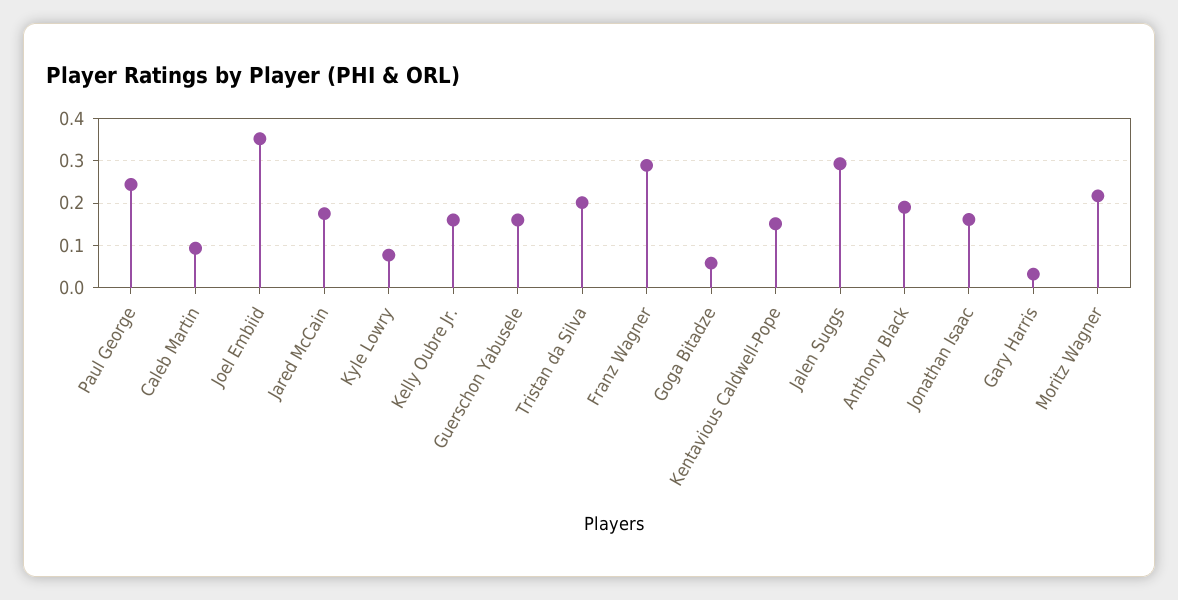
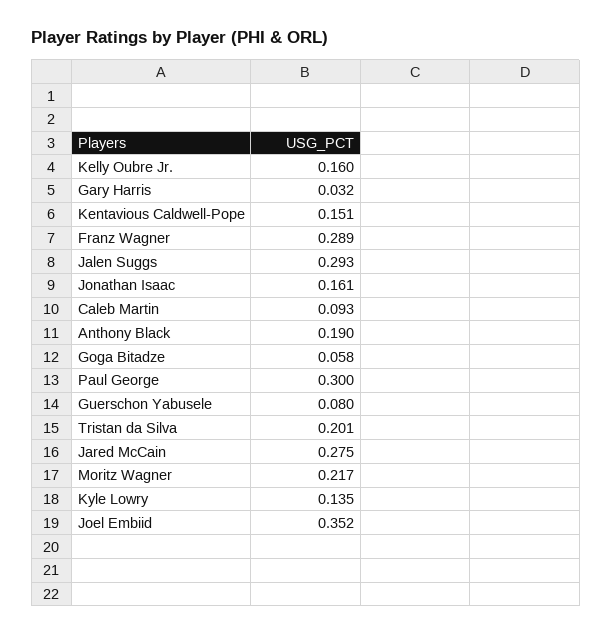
  {
-   "Paul George": 0.24,
+   "Paul George": 0.3,
    "Caleb Martin": 0.093,
    "Joel Embiid": 0.352,
-   "Jared McCain": 0.18,
+   "Jared McCain": 0.275,
-   "Kyle Lowry": 0.08,
+   "Kyle Lowry": 0.135,
    "Kelly Oubre Jr.": 0.16,
-   "Guerschon Yabusele": 0.16,
+   "Guerschon Yabusele": 0.08,
    "Tristan da Silva": 0.201,
    "Franz Wagner": 0.289,
    "Goga Bitadze": 0.058,
    "Kentavious Caldwell-Pope": 0.151,
    "Jalen Suggs": 0.293,
    "Anthony Black": 0.19,
    "Jonathan Isaac": 0.161,
    "Gary Harris": 0.032,
    "Moritz Wagner": 0.217
  }

